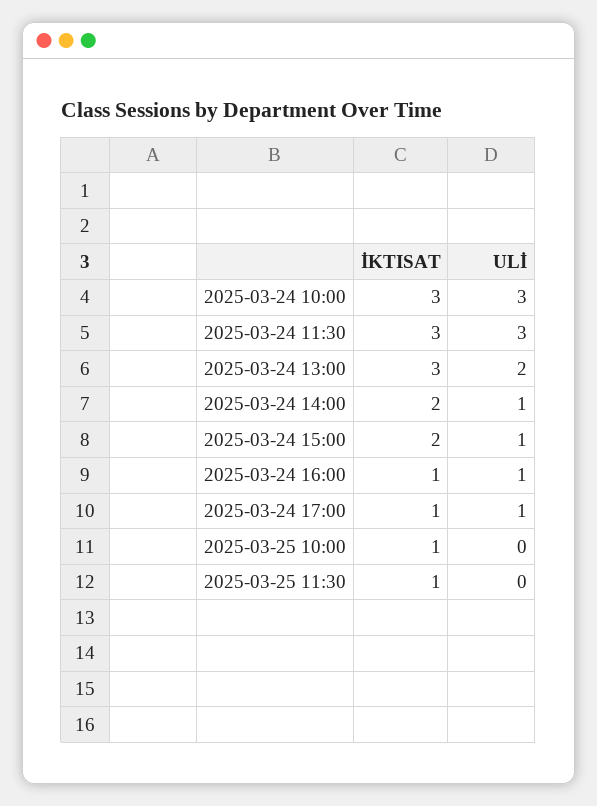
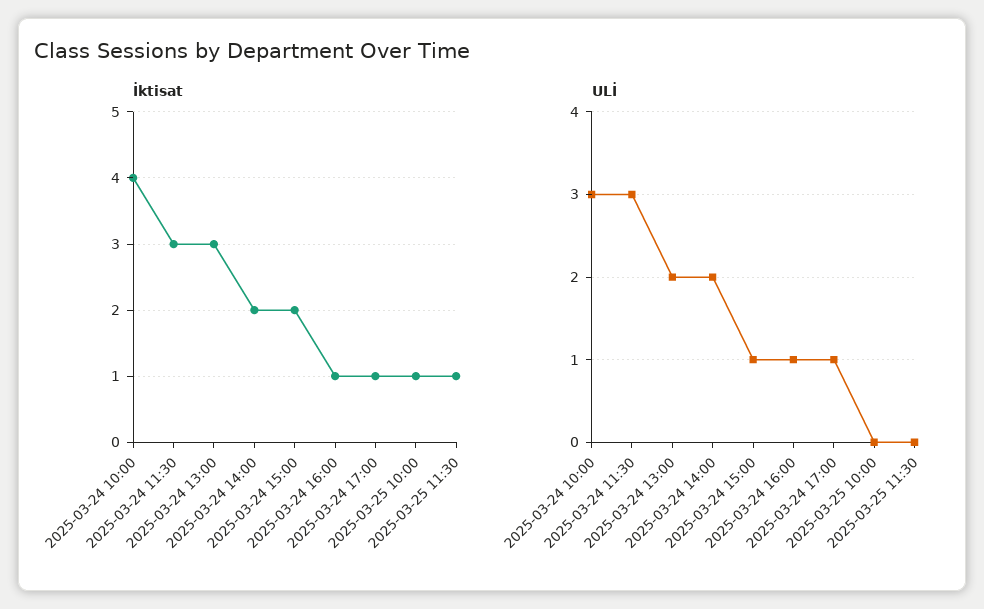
  {
    "İKTISAT": {
-     "2025-03-24 10:00": 3,
+     "2025-03-24 10:00": 4,
      "2025-03-24 11:30": 3,
      "2025-03-24 13:00": 3,
      "2025-03-24 14:00": 2,
      "2025-03-24 15:00": 2,
      "2025-03-24 16:00": 1,
      "2025-03-24 17:00": 1,
      "2025-03-25 10:00": 1,
      "2025-03-25 11:30": 1
    },
    "ULİ": {
      "2025-03-24 10:00": 3,
      "2025-03-24 11:30": 3,
      "2025-03-24 13:00": 2,
-     "2025-03-24 14:00": 1,
+     "2025-03-24 14:00": 2,
      "2025-03-24 15:00": 1,
      "2025-03-24 16:00": 1,
      "2025-03-24 17:00": 1,
      "2025-03-25 10:00": 0,
      "2025-03-25 11:30": 0
    }
  }

